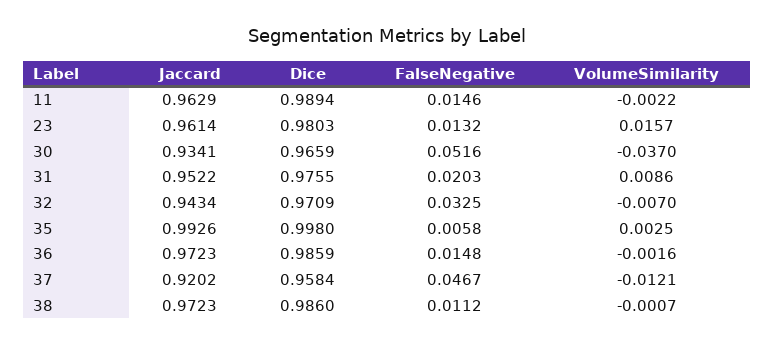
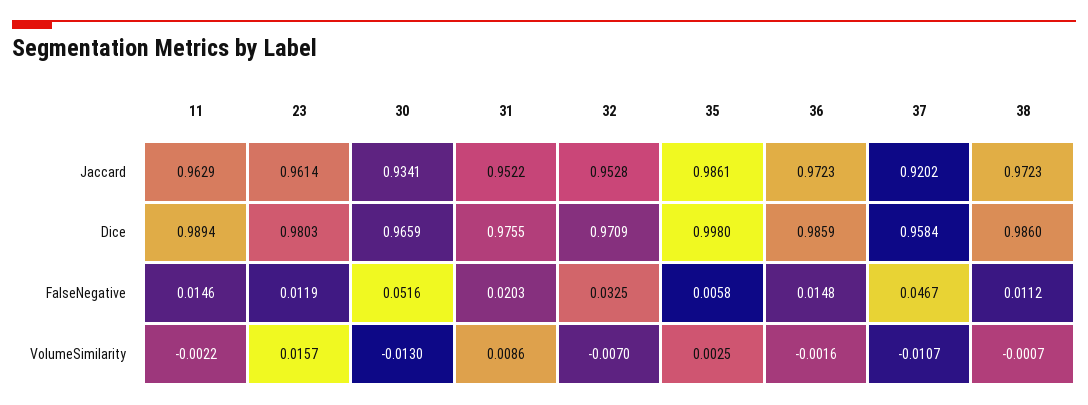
  {
    "Jaccard": {
      "11": 0.9629,
      "23": 0.9614,
      "30": 0.9341,
      "31": 0.9522,
-     "32": 0.9434,
+     "32": 0.9528,
-     "35": 0.9926,
+     "35": 0.9861,
      "36": 0.9723,
      "37": 0.9202,
      "38": 0.9723
    },
    "Dice": {
      "11": 0.9894,
      "23": 0.9803,
      "30": 0.9659,
      "31": 0.9755,
      "32": 0.9709,
      "35": 0.998,
      "36": 0.9859,
      "37": 0.9584,
      "38": 0.986
    },
    "FalseNegative": {
      "11": 0.0146,
-     "23": 0.0132,
+     "23": 0.0119,
      "30": 0.0516,
      "31": 0.0203,
      "32": 0.0325,
      "35": 0.0058,
      "36": 0.0148,
      "37": 0.0467,
      "38": 0.0112
    },
    "VolumeSimilarity": {
      "11": -0.0022,
      "23": 0.0157,
-     "30": -0.037,
+     "30": -0.013,
      "31": 0.0086,
      "32": -0.007,
      "35": 0.0025,
      "36": -0.0016,
-     "37": -0.0121,
+     "37": -0.0107,
      "38": -0.0007
    }
  }

